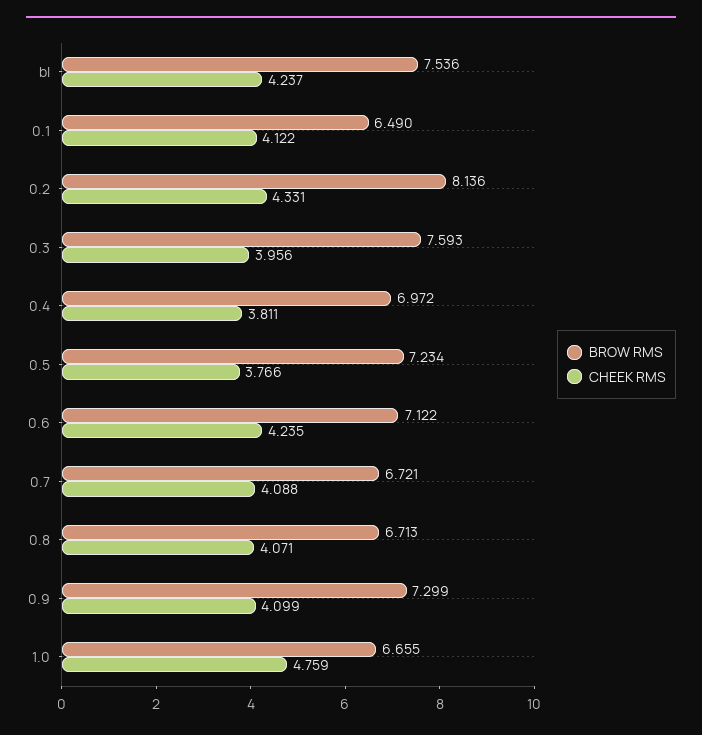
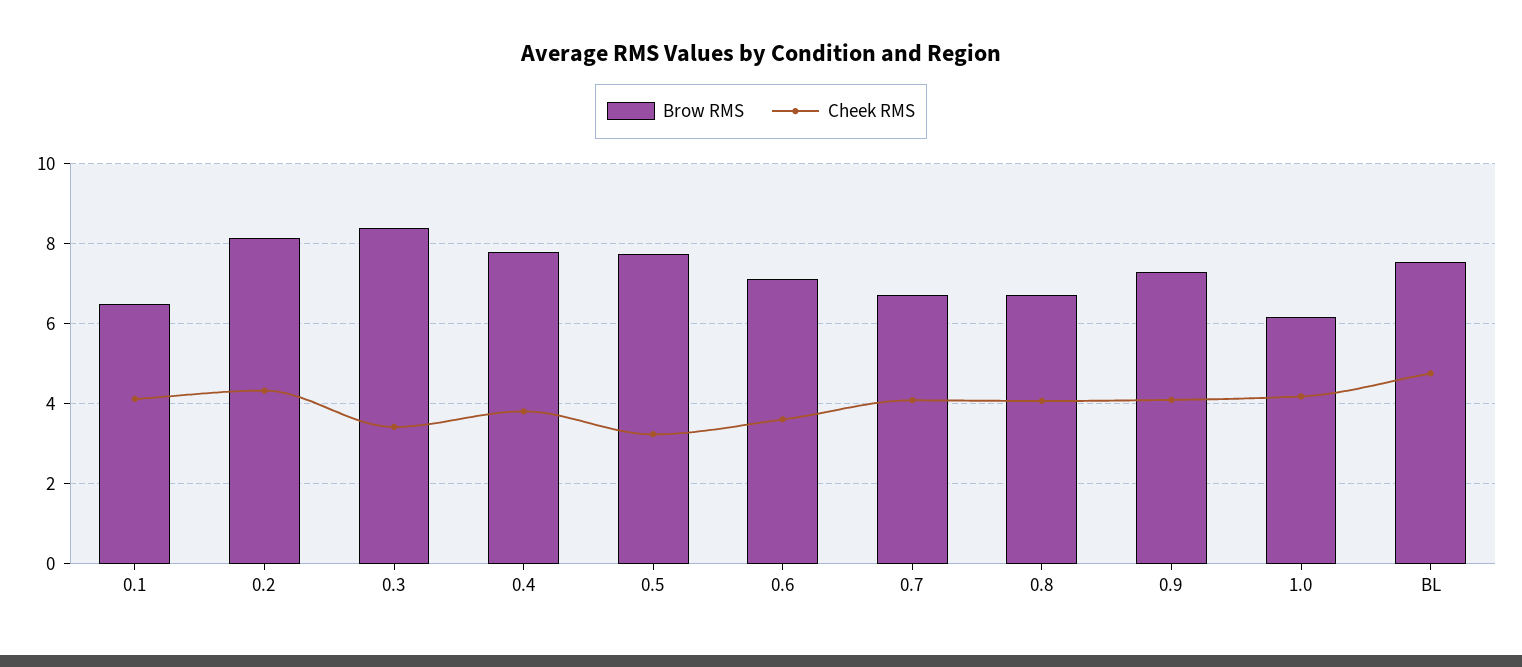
  {
    "BROW RMS": {
      "bl": 7.536,
      "0.1": 6.49,
      "0.2": 8.136,
-     "0.3": 7.593,
+     "0.3": 8.4,
-     "0.4": 6.972,
+     "0.4": 7.8,
-     "0.5": 7.234,
+     "0.5": 7.8,
      "0.6": 7.122,
      "0.7": 6.721,
      "0.8": 6.713,
      "0.9": 7.299,
-     "1.0": 6.655
+     "1.0": 6.2
    },
    "CHEEK RMS": {
-     "bl": 4.237,
+     "bl": 4.8,
      "0.1": 4.122,
      "0.2": 4.331,
-     "0.3": 3.956,
+     "0.3": 3.4,
      "0.4": 3.811,
-     "0.5": 3.766,
+     "0.5": 3.2,
-     "0.6": 4.235,
+     "0.6": 3.6,
      "0.7": 4.088,
      "0.8": 4.071,
      "0.9": 4.099,
-     "1.0": 4.759
+     "1.0": 4.2
    }
  }

